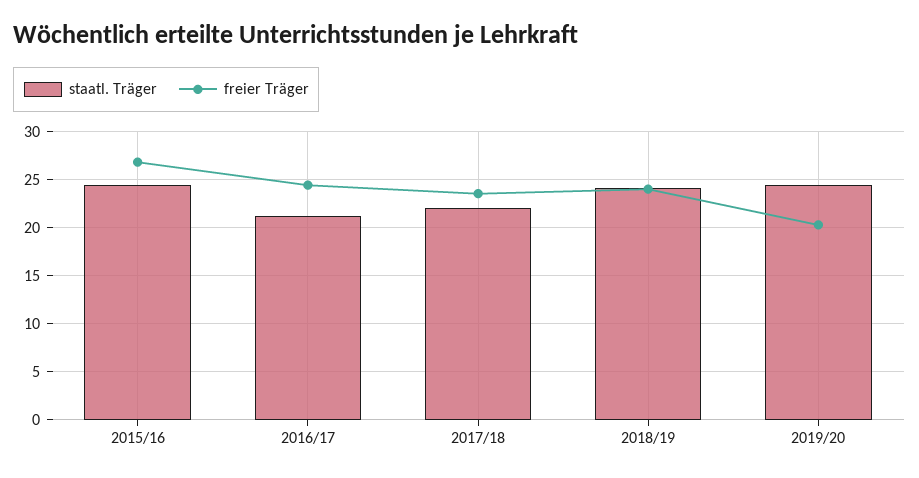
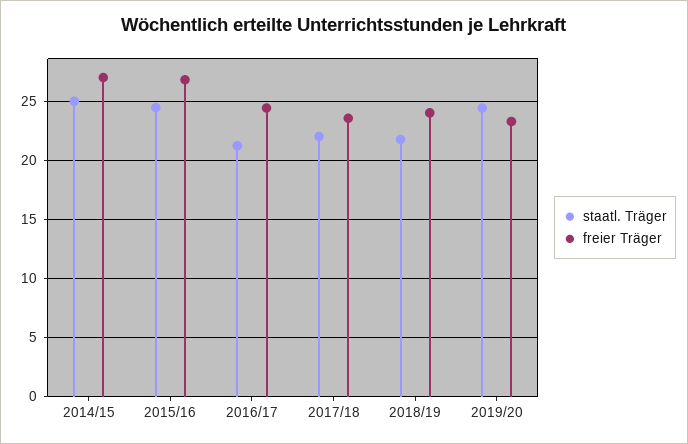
  {
    "staatl. Träger": {
      "2015/16": 24,
      "2016/17": 21,
      "2017/18": 22,
-     "2018/19": 24,
+     "2018/19": 22,
-     "2019/20": 24
+     "2019/20": 24,
+     "2014/15": 25
    },
    "freier Träger": {
      "2015/16": 27,
      "2016/17": 24,
      "2017/18": 24,
      "2018/19": 24,
-     "2019/20": 20
+     "2019/20": 23,
+     "2014/15": 27
    }
  }

